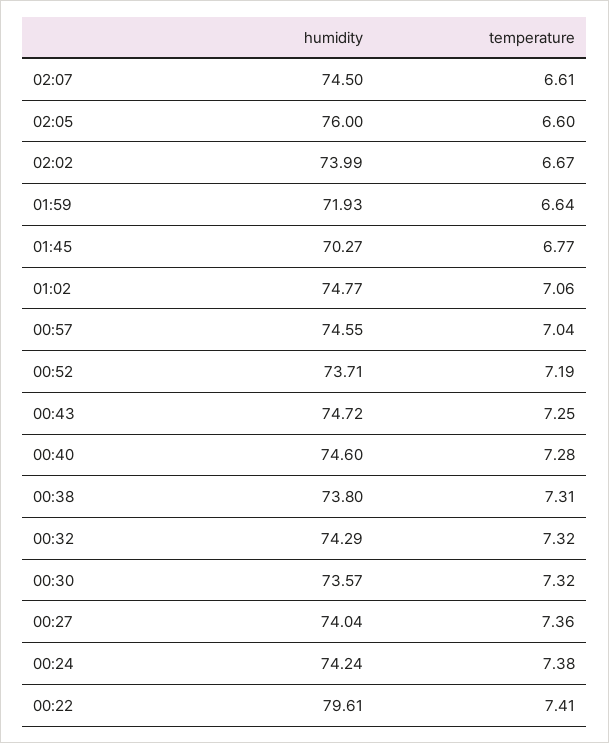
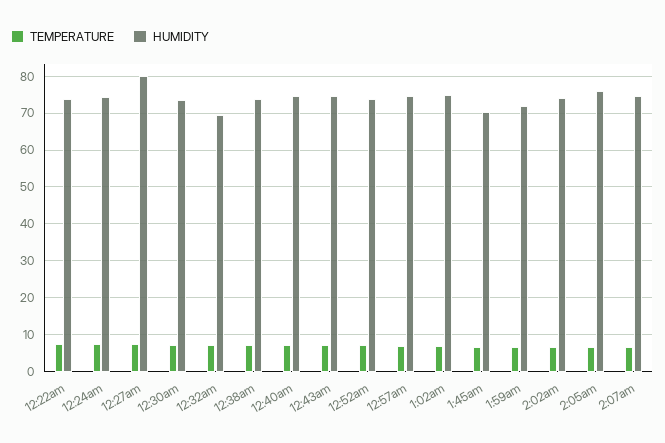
  {
    "humidity": {
      "02:07": 74.5,
      "02:05": 76,
      "02:02": 73.99,
      "01:59": 71.93,
      "01:45": 70.27,
      "01:02": 74.77,
      "00:57": 74.55,
      "00:52": 73.71,
      "00:43": 74.72,
      "00:40": 74.6,
      "00:38": 73.8,
-     "00:32": 74.29,
+     "00:32": 70,
      "00:30": 73.57,
-     "00:27": 74.04,
+     "00:27": 80,
      "00:24": 74.24,
-     "00:22": 79.61
+     "00:22": 74
    },
    "temperature": {
      "02:07": 6.61,
      "02:05": 6.6,
      "02:02": 6.67,
      "01:59": 6.64,
      "01:45": 6.77,
      "01:02": 7.06,
      "00:57": 7.04,
      "00:52": 7.19,
      "00:43": 7.25,
      "00:40": 7.28,
      "00:38": 7.31,
      "00:32": 7.32,
      "00:30": 7.32,
      "00:27": 7.36,
      "00:24": 7.38,
      "00:22": 7.41
    }
  }

